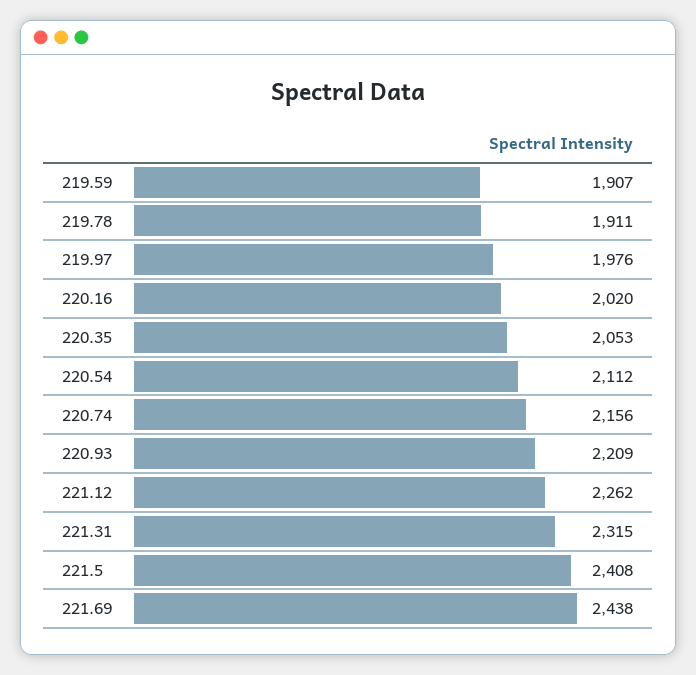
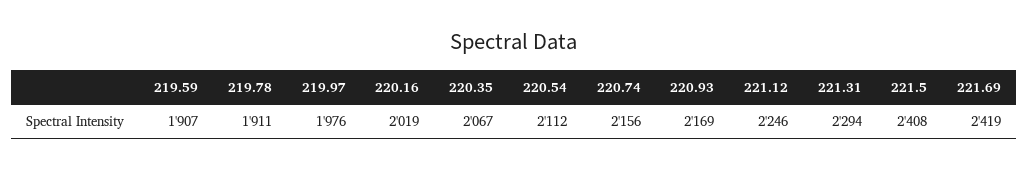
  {
    "219.59": 1907,
    "219.78": 1911,
    "219.97": 1976,
-   "220.16": 2020,
+   "220.16": 2019,
-   "220.35": 2053,
+   "220.35": 2067,
    "220.54": 2112,
    "220.74": 2156,
-   "220.93": 2209,
+   "220.93": 2169,
-   "221.12": 2262,
+   "221.12": 2246,
-   "221.31": 2315,
+   "221.31": 2294,
    "221.5": 2408,
-   "221.69": 2438
+   "221.69": 2419
  }

